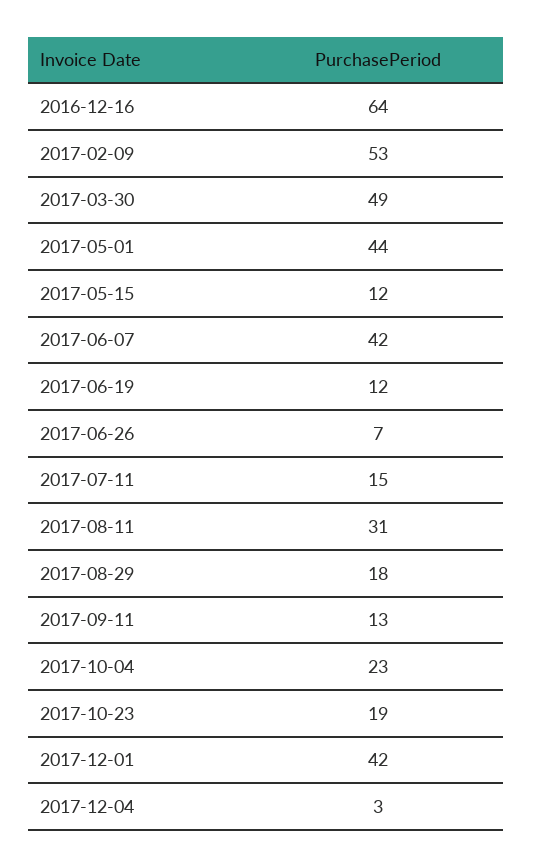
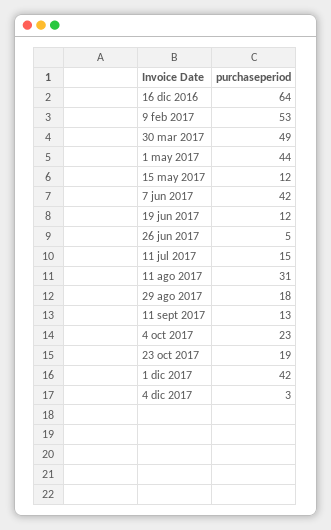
  {
    "2016-12-16": 64,
    "2017-02-09": 53,
    "2017-03-30": 49,
    "2017-05-01": 44,
    "2017-05-15": 12,
    "2017-06-07": 42,
    "2017-06-19": 12,
-   "2017-06-26": 7,
+   "2017-06-26": 5,
    "2017-07-11": 15,
    "2017-08-11": 31,
    "2017-08-29": 18,
    "2017-09-11": 13,
    "2017-10-04": 23,
    "2017-10-23": 19,
    "2017-12-01": 42,
    "2017-12-04": 3
  }

